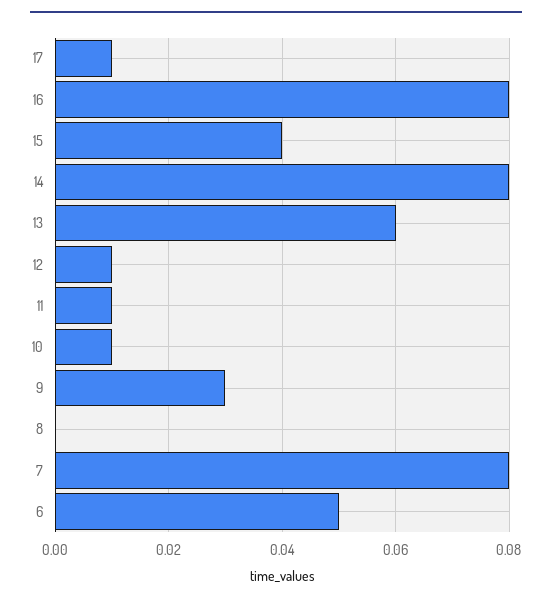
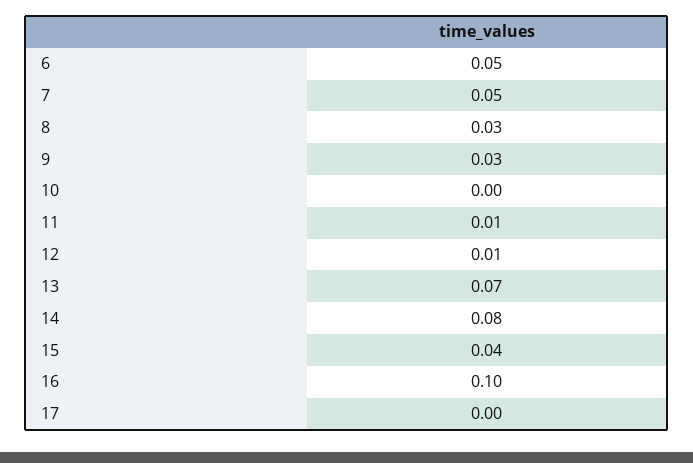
  {
-   "17": 0.01,
+   "17": 0,
-   "16": 0.08,
+   "16": 0.1,
    "15": 0.04,
    "14": 0.08,
-   "13": 0.06,
+   "13": 0.07,
    "12": 0.01,
    "11": 0.01,
-   "10": 0.01,
+   "10": 0,
    "9": 0.03,
-   "8": 0,
+   "8": 0.03,
-   "7": 0.08,
+   "7": 0.05,
    "6": 0.05
  }

